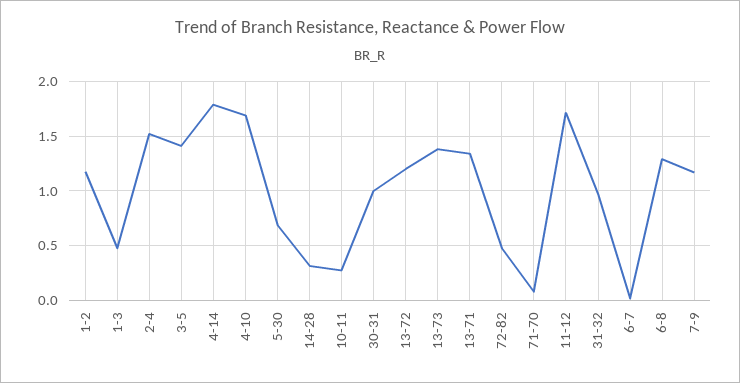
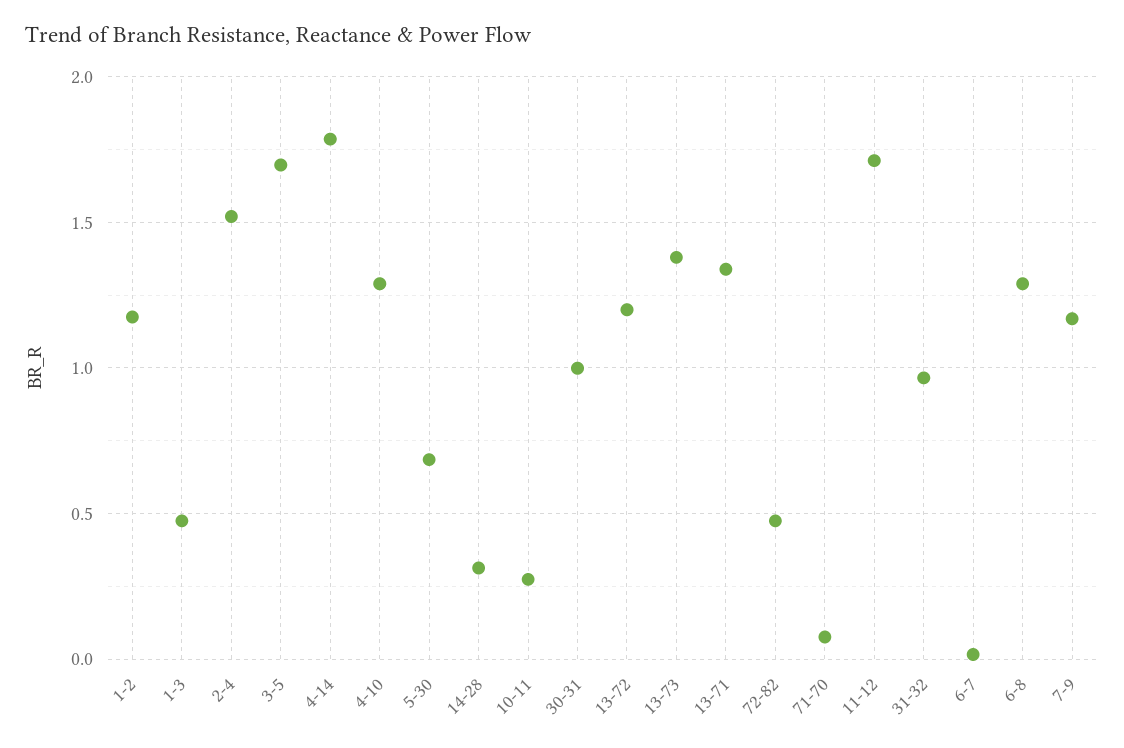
  {
    "1-2": 1.2,
    "1-3": 0.5,
    "2-4": 1.5,
-   "3-5": 1.4,
+   "3-5": 1.7,
    "4-14": 1.8,
-   "4-10": 1.7,
+   "4-10": 1.3,
    "5-30": 0.7,
    "14-28": 0.3,
    "10-11": 0.25,
    "30-31": 1,
    "13-72": 1.2,
    "13-73": 1.4,
    "13-71": 1.35,
    "72-82": 0.5,
    "71-70": 0.1,
    "11-12": 1.7,
    "31-32": 0.95,
    "6-7": 0,
    "6-8": 1.3,
    "7-9": 1.15
  }

